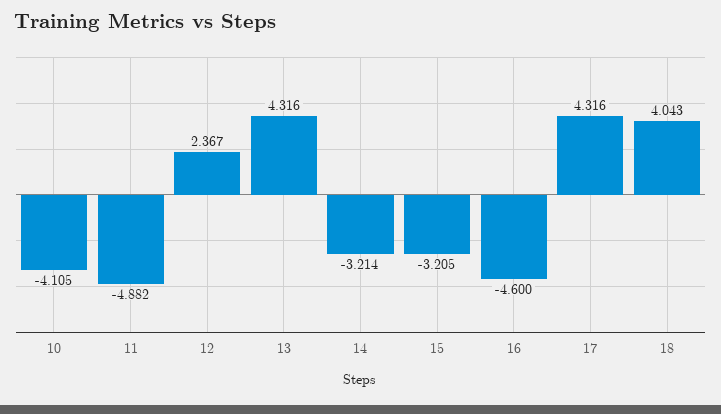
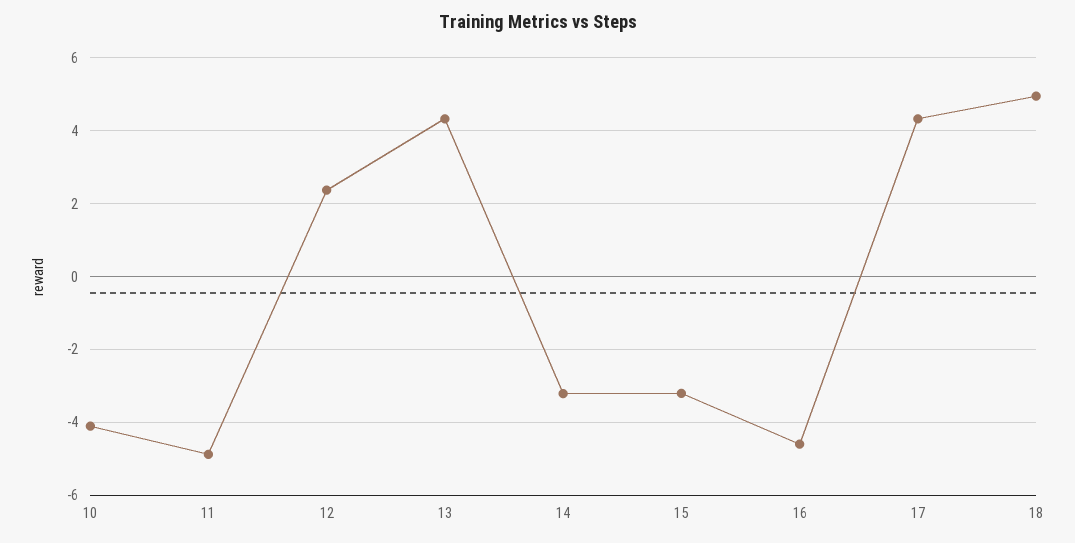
  {
    "10": -4.105,
    "11": -4.882,
    "12": 2.367,
    "13": 4.316,
    "14": -3.214,
    "15": -3.205,
    "16": -4.6,
    "17": 4.316,
-   "18": 4.043
+   "18": 5
  }

